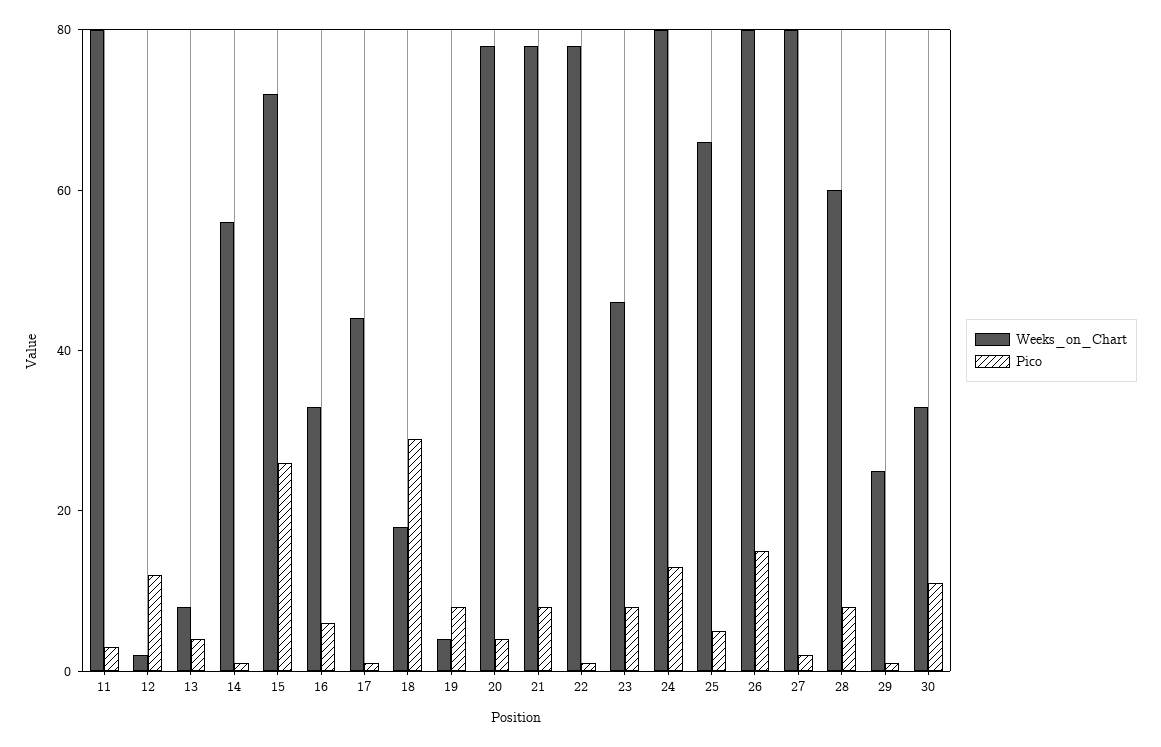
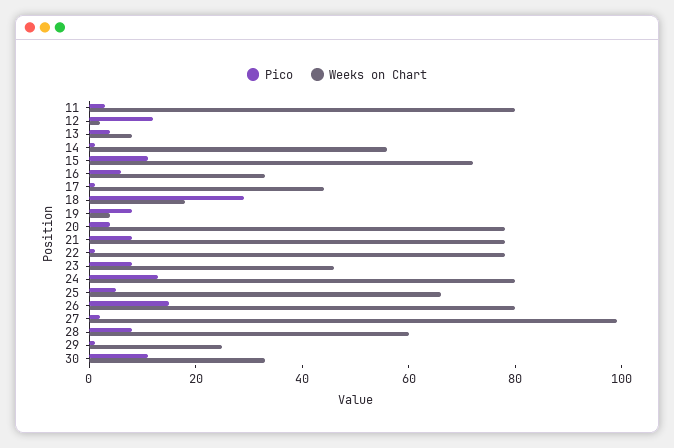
  {
    "Weeks_on_Chart": {
      "11": 80,
      "12": 0,
      "13": 10,
      "14": 55,
      "15": 70,
      "16": 35,
      "17": 45,
      "18": 20,
      "19": 5,
      "20": 80,
      "21": 80,
      "22": 80,
      "23": 45,
      "24": 80,
      "25": 65,
      "26": 80,
-     "27": 80,
+     "27": 100,
      "28": 60,
      "29": 25,
      "30": 35
    },
    "Pico": {
      "11": 5,
      "12": 10,
      "13": 5,
      "14": 0,
-     "15": 25,
+     "15": 10,
      "16": 5,
      "17": 0,
      "18": 30,
      "19": 10,
      "20": 5,
      "21": 10,
      "22": 0,
      "23": 10,
      "24": 15,
      "25": 5,
      "26": 15,
      "27": 0,
      "28": 10,
      "29": 0,
      "30": 10
    }
  }

